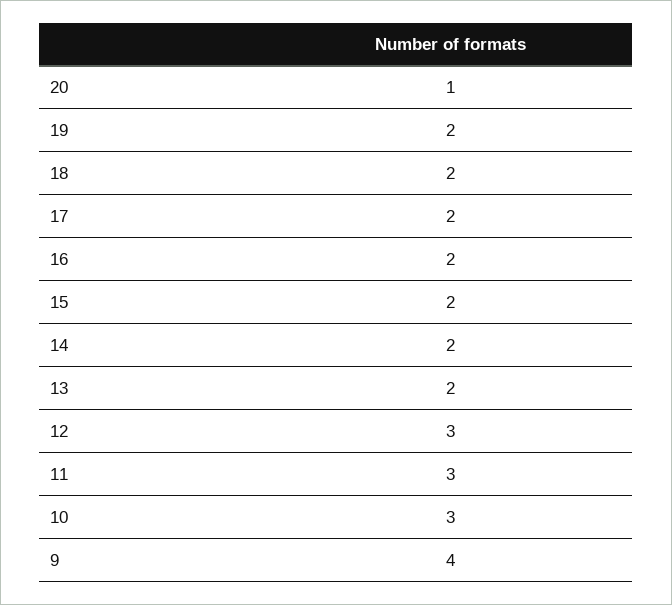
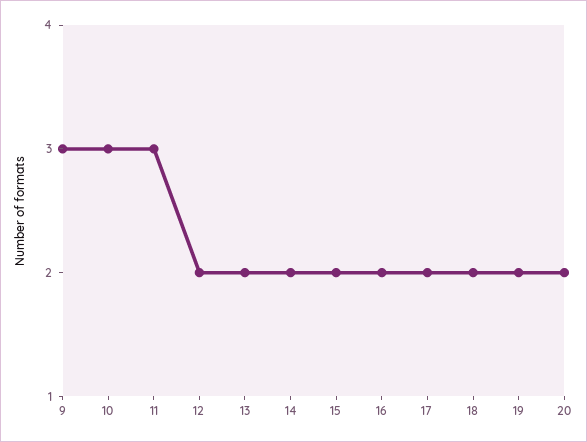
  {
-   "20": 1,
+   "20": 2,
    "19": 2,
    "18": 2,
    "17": 2,
    "16": 2,
    "15": 2,
    "14": 2,
    "13": 2,
-   "12": 3,
+   "12": 2,
    "11": 3,
    "10": 3,
-   "9": 4
+   "9": 3
  }

